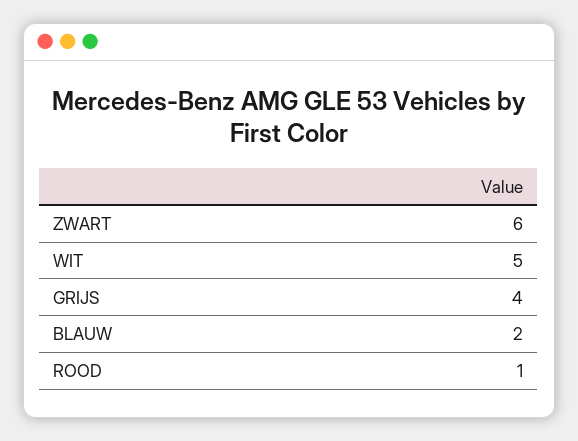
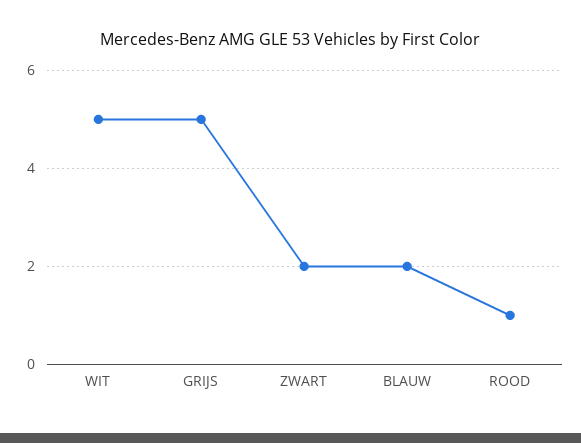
  {
-   "ZWART": 6,
+   "ZWART": 2,
    "WIT": 5,
-   "GRIJS": 4,
+   "GRIJS": 5,
    "BLAUW": 2,
    "ROOD": 1
  }

